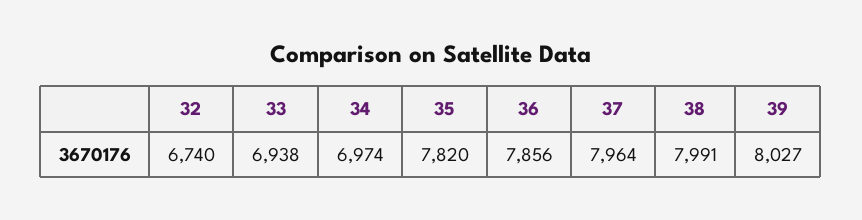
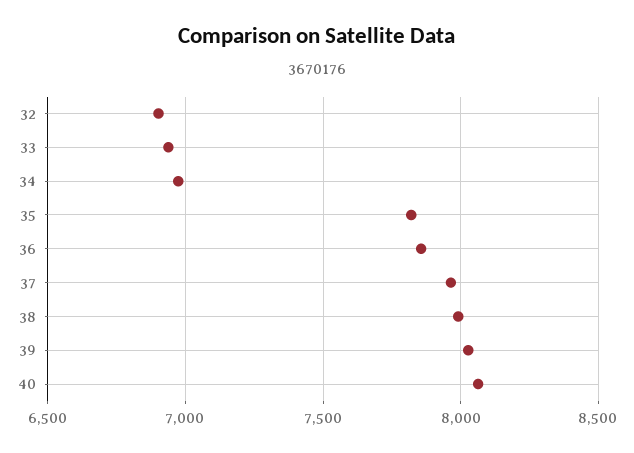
  {
-   "32": 6740,
+   "32": 6900,
    "33": 6938,
    "34": 6974,
    "35": 7820,
    "36": 7856,
    "37": 7964,
    "38": 7991,
-   "39": 8027
+   "39": 8027,
+   "40": 8050
  }

